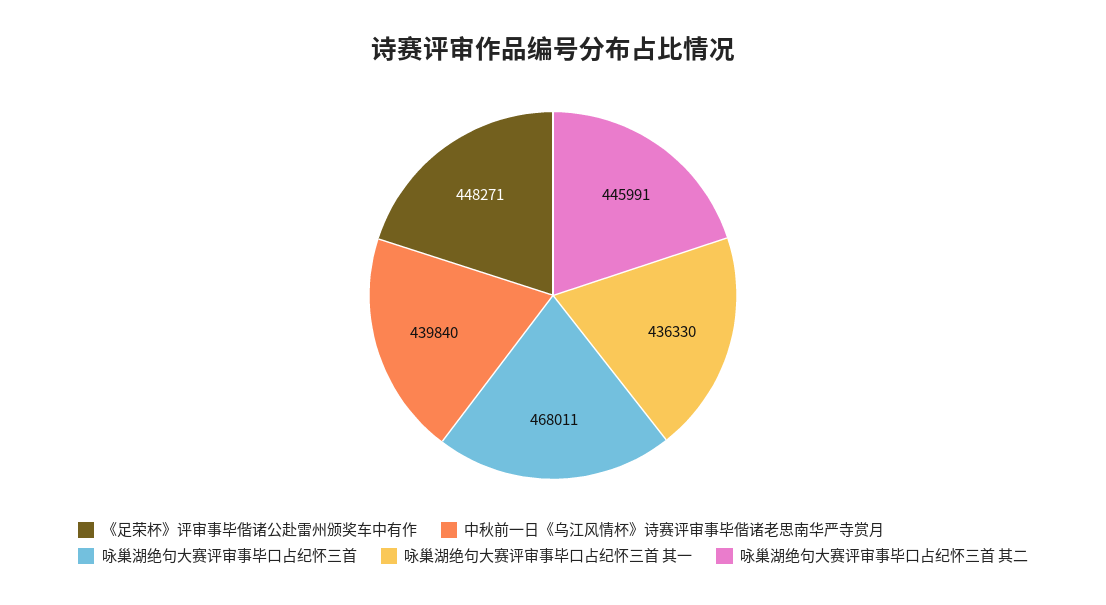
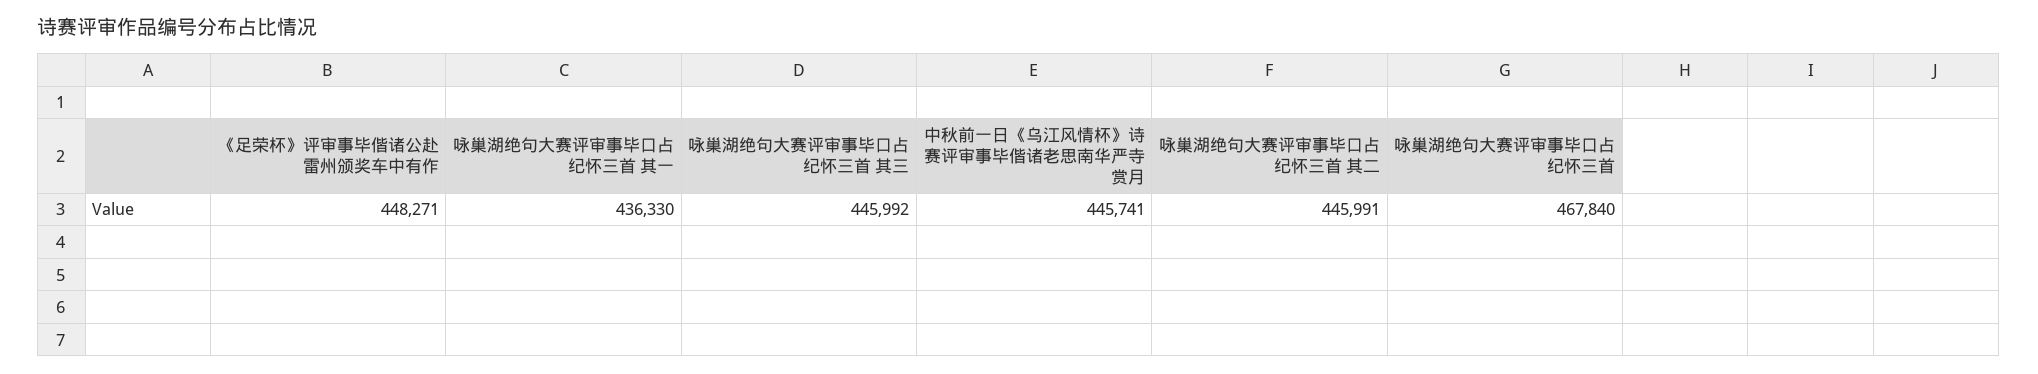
  {
    "《足荣杯》评审事毕偕诸公赴雷州颁奖车中有作": 448271,
-   "中秋前一日《乌江风情杯》诗赛评审事毕偕诸老思南华严寺赏月": 439840,
+   "中秋前一日《乌江风情杯》诗赛评审事毕偕诸老思南华严寺赏月": 445741,
-   "咏巢湖绝句大赛评审事毕口占纪怀三首": 468011,
+   "咏巢湖绝句大赛评审事毕口占纪怀三首": 467840,
    "咏巢湖绝句大赛评审事毕口占纪怀三首 其一": 436330,
-   "咏巢湖绝句大赛评审事毕口占纪怀三首 其二": 445991
+   "咏巢湖绝句大赛评审事毕口占纪怀三首 其二": 445991,
+   "咏巢湖绝句大赛评审事毕口占纪怀三首 其三": 445992
  }

